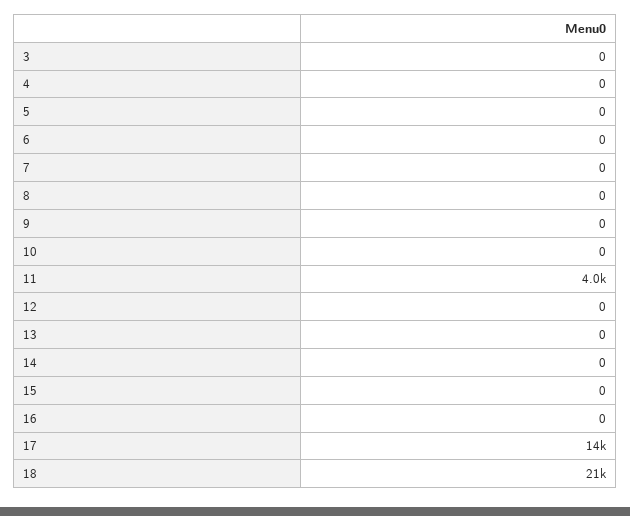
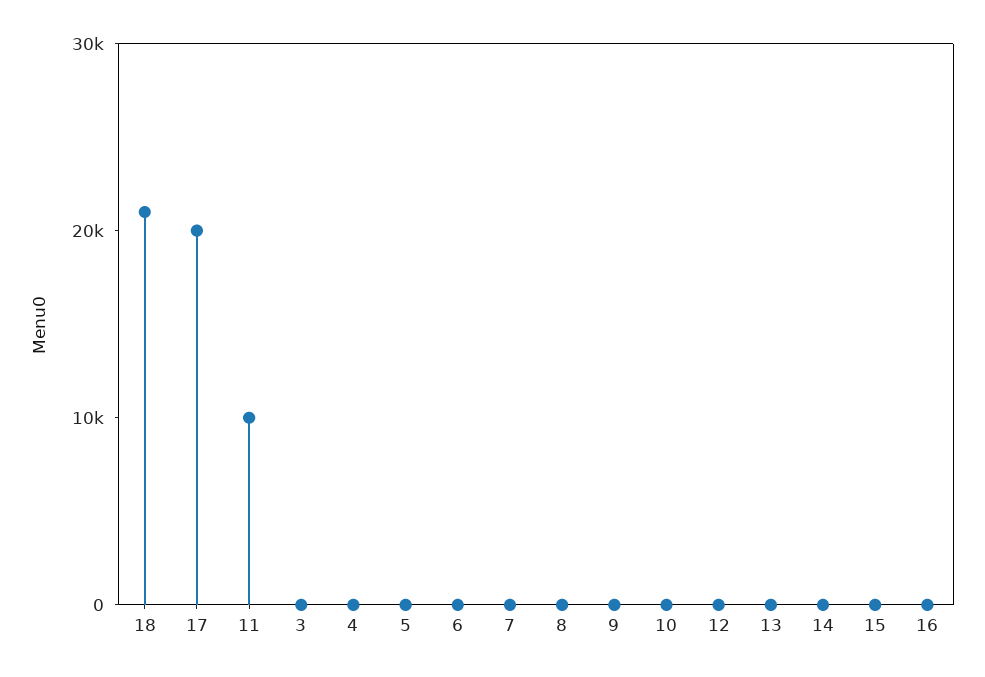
  {
    "3": 0,
    "4": 0,
    "5": 0,
    "6": 0,
    "7": 0,
    "8": 0,
    "9": 0,
    "10": 0,
-   "11": 4000,
+   "11": 10000,
    "12": 0,
    "13": 0,
    "14": 0,
    "15": 0,
    "16": 0,
-   "17": 14000,
+   "17": 20000,
    "18": 21000
  }

